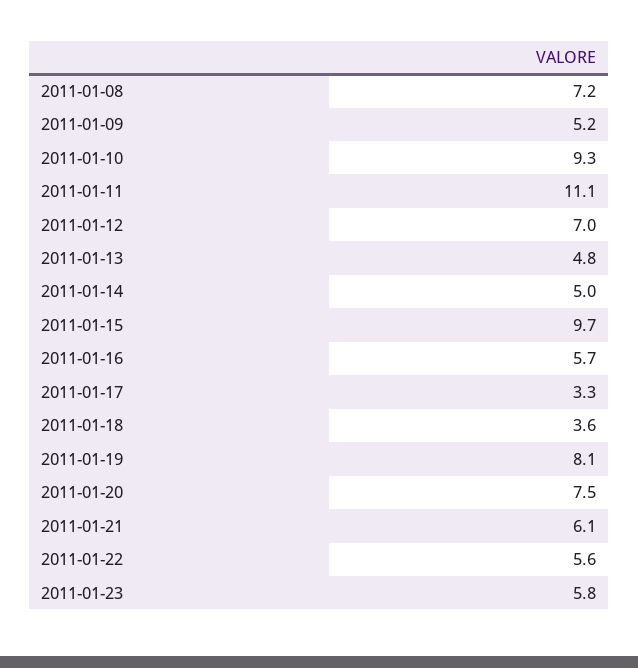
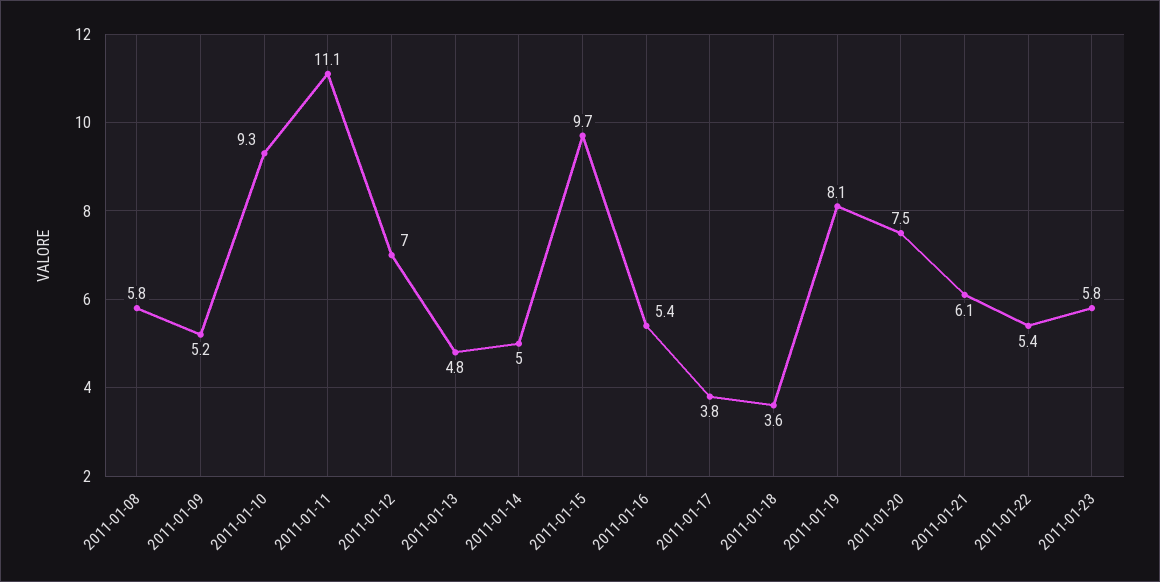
  {
-   "2011-01-08": 7.2,
+   "2011-01-08": 5.8,
    "2011-01-09": 5.2,
    "2011-01-10": 9.3,
    "2011-01-11": 11.1,
    "2011-01-12": 7,
    "2011-01-13": 4.8,
    "2011-01-14": 5,
    "2011-01-15": 9.7,
-   "2011-01-16": 5.7,
+   "2011-01-16": 5.4,
-   "2011-01-17": 3.3,
+   "2011-01-17": 3.8,
    "2011-01-18": 3.6,
    "2011-01-19": 8.1,
    "2011-01-20": 7.5,
    "2011-01-21": 6.1,
-   "2011-01-22": 5.6,
+   "2011-01-22": 5.4,
    "2011-01-23": 5.8
  }

